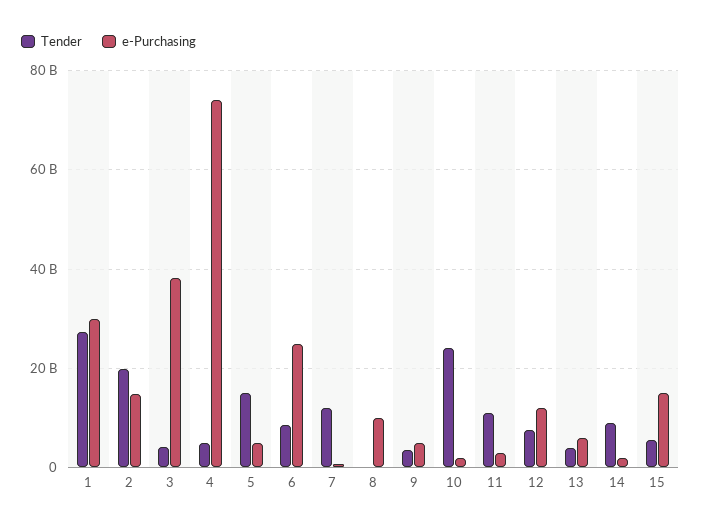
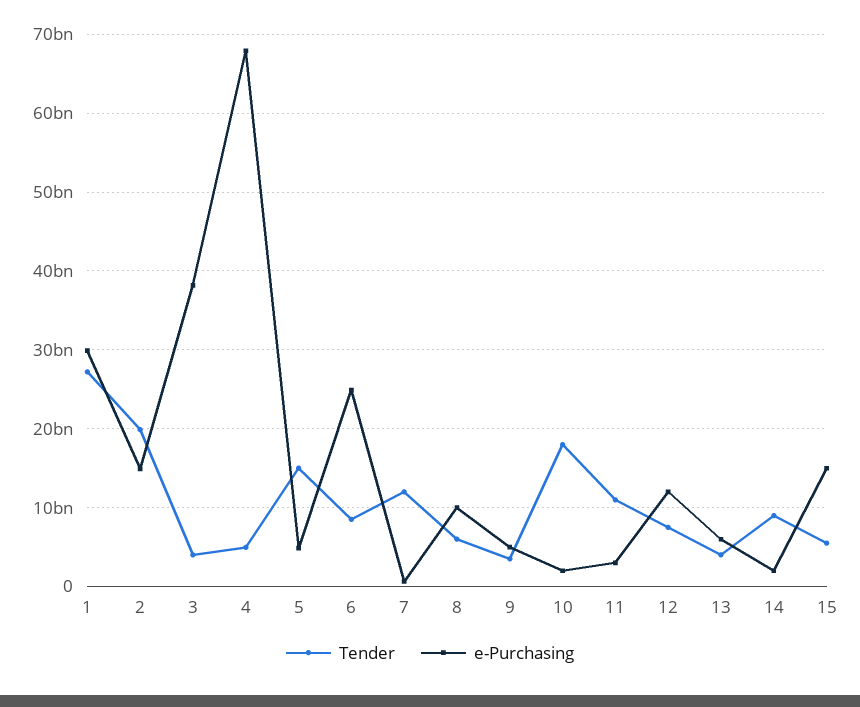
  {
    "Tender": {
      "1": 27000000000,
      "2": 20000000000,
      "3": 4000000000,
      "4": 5000000000,
      "5": 15000000000,
      "6": 9000000000,
      "7": 12000000000,
-     "8": 0,
+     "8": 6000000000,
      "9": 4000000000,
-     "10": 24000000000,
+     "10": 18000000000,
      "11": 11000000000,
      "12": 8000000000,
      "13": 4000000000,
      "14": 9000000000,
      "15": 6000000000
    },
    "e-Purchasing": {
      "1": 30000000000,
      "2": 15000000000,
      "3": 38000000000,
-     "4": 74000000000,
+     "4": 68000000000,
      "5": 5000000000,
      "6": 25000000000,
      "7": 1000000000,
      "8": 10000000000,
      "9": 5000000000,
      "10": 2000000000,
      "11": 3000000000,
      "12": 12000000000,
      "13": 6000000000,
      "14": 2000000000,
      "15": 15000000000
    }
  }

